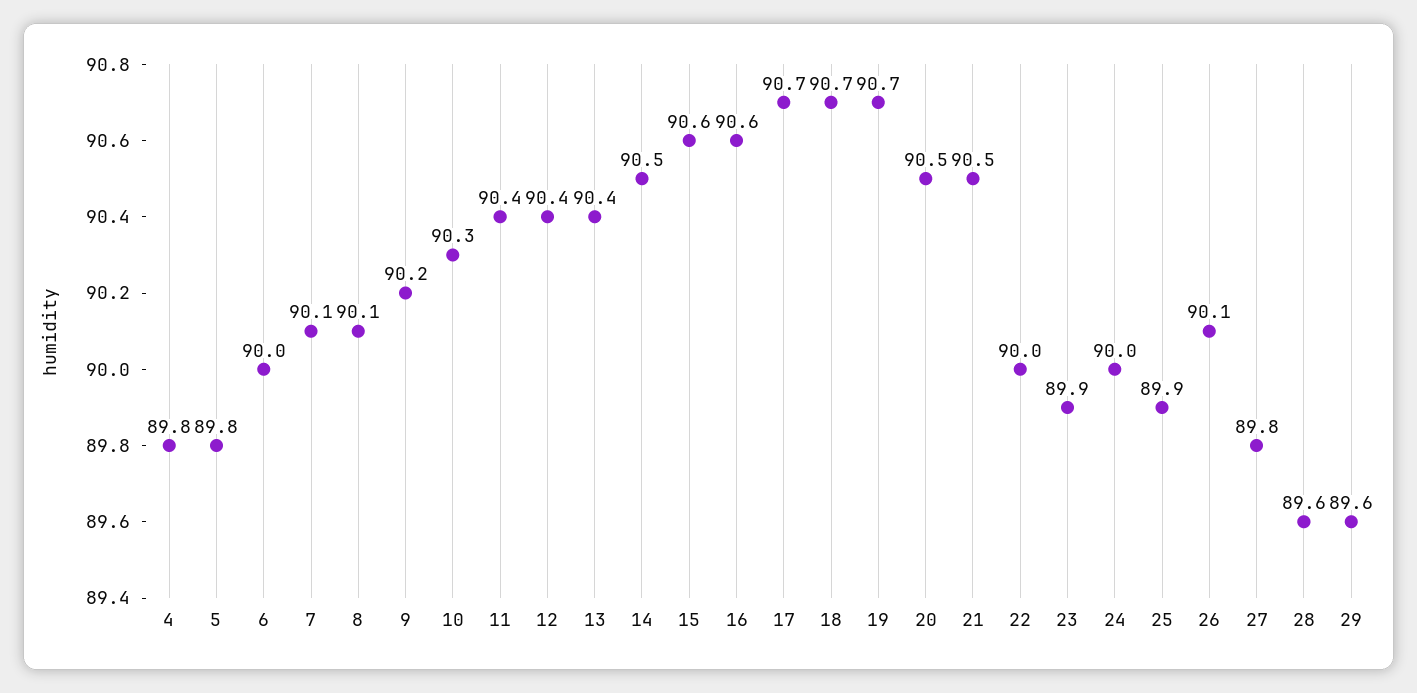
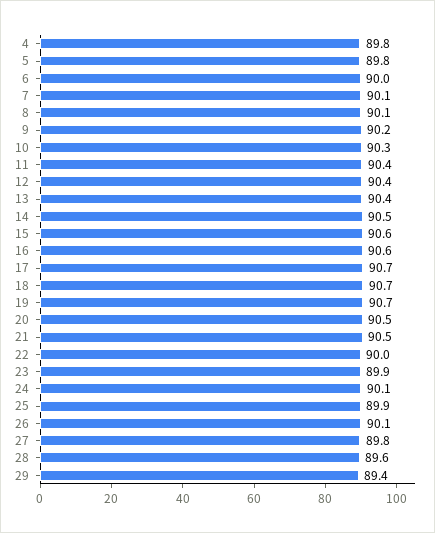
  {
    "4": 89.8,
    "5": 89.8,
    "6": 90,
    "7": 90.1,
    "8": 90.1,
    "9": 90.2,
    "10": 90.3,
    "11": 90.4,
    "12": 90.4,
    "13": 90.4,
    "14": 90.5,
    "15": 90.6,
    "16": 90.6,
    "17": 90.7,
    "18": 90.7,
    "19": 90.7,
    "20": 90.5,
    "21": 90.5,
    "22": 90,
    "23": 89.9,
-   "24": 90,
+   "24": 90.1,
    "25": 89.9,
    "26": 90.1,
    "27": 89.8,
    "28": 89.6,
-   "29": 89.6
+   "29": 89.4
  }

